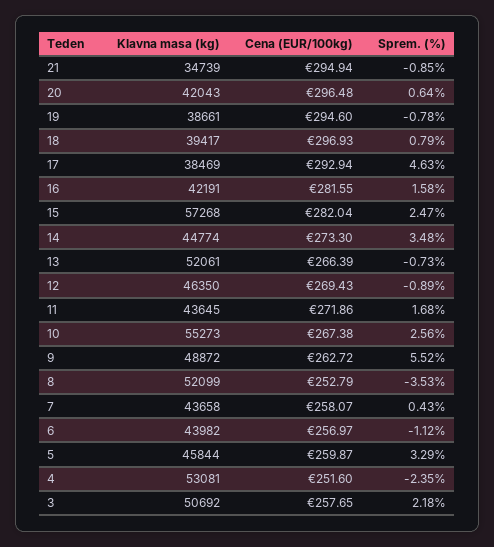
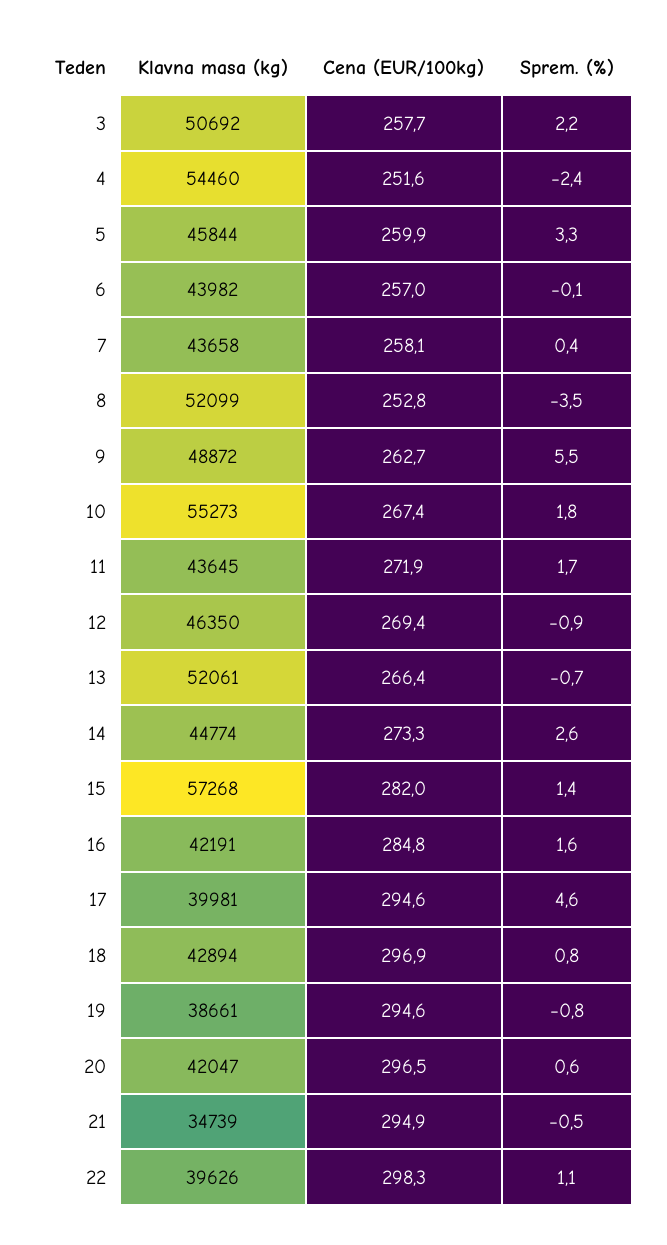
  {
    "Klavna masa (kg)": {
      "21": 34739,
-     "20": 42043,
+     "20": 42047,
      "19": 38661,
-     "18": 39417,
+     "18": 42894,
-     "17": 38469,
+     "17": 39981,
      "16": 42191,
      "15": 57268,
      "14": 44774,
      "13": 52061,
      "12": 46350,
      "11": 43645,
      "10": 55273,
      "9": 48872,
      "8": 52099,
      "7": 43658,
      "6": 43982,
      "5": 45844,
-     "4": 53081,
+     "4": 54460,
-     "3": 50692
+     "3": 50692,
+     "22": 39626
    },
    "Cena (EUR/100kg)": {
      "21": 294.94,
      "20": 296.48,
      "19": 294.6,
      "18": 296.93,
-     "17": 292.94,
+     "17": 294.6,
-     "16": 281.55,
+     "16": 284.8,
      "15": 282.04,
      "14": 273.3,
      "13": 266.39,
      "12": 269.43,
      "11": 271.86,
      "10": 267.38,
      "9": 262.72,
      "8": 252.79,
      "7": 258.07,
      "6": 256.97,
      "5": 259.87,
      "4": 251.6,
-     "3": 257.65
+     "3": 257.65,
+     "22": 298.3
    },
    "Sprem. (%)": {
-     "21": -0.85,
+     "21": -0.5,
      "20": 0.64,
      "19": -0.78,
      "18": 0.79,
      "17": 4.63,
      "16": 1.58,
-     "15": 2.47,
+     "15": 1.4,
-     "14": 3.48,
+     "14": 2.6,
      "13": -0.73,
      "12": -0.89,
      "11": 1.68,
-     "10": 2.56,
+     "10": 1.8,
      "9": 5.52,
      "8": -3.53,
      "7": 0.43,
-     "6": -1.12,
+     "6": -0.1,
      "5": 3.29,
      "4": -2.35,
-     "3": 2.18
+     "3": 2.18,
+     "22": 1.1
    }
  }

